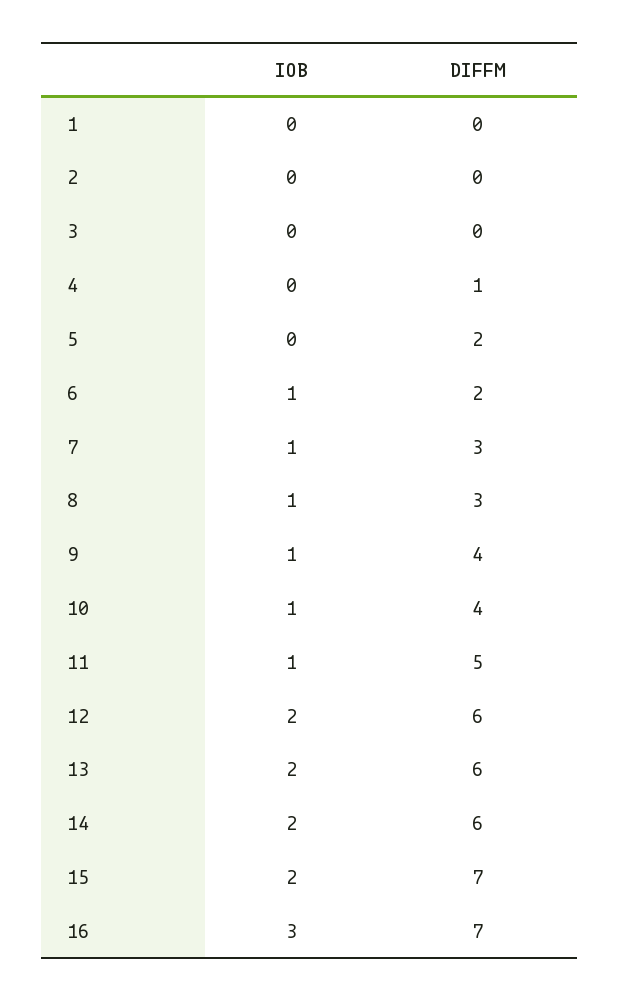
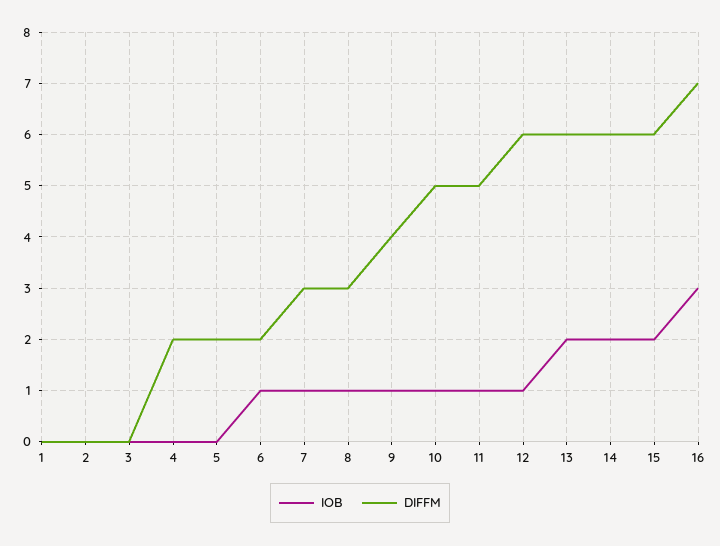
  {
    "IOB": {
      "1": 0,
      "2": 0,
      "3": 0,
      "4": 0,
      "5": 0,
      "6": 1,
      "7": 1,
      "8": 1,
      "9": 1,
      "10": 1,
      "11": 1,
-     "12": 2,
+     "12": 1,
      "13": 2,
      "14": 2,
      "15": 2,
      "16": 3
    },
    "DIFFM": {
      "1": 0,
      "2": 0,
      "3": 0,
-     "4": 1,
+     "4": 2,
      "5": 2,
      "6": 2,
      "7": 3,
      "8": 3,
      "9": 4,
-     "10": 4,
+     "10": 5,
      "11": 5,
      "12": 6,
      "13": 6,
      "14": 6,
-     "15": 7,
+     "15": 6,
      "16": 7
    }
  }

